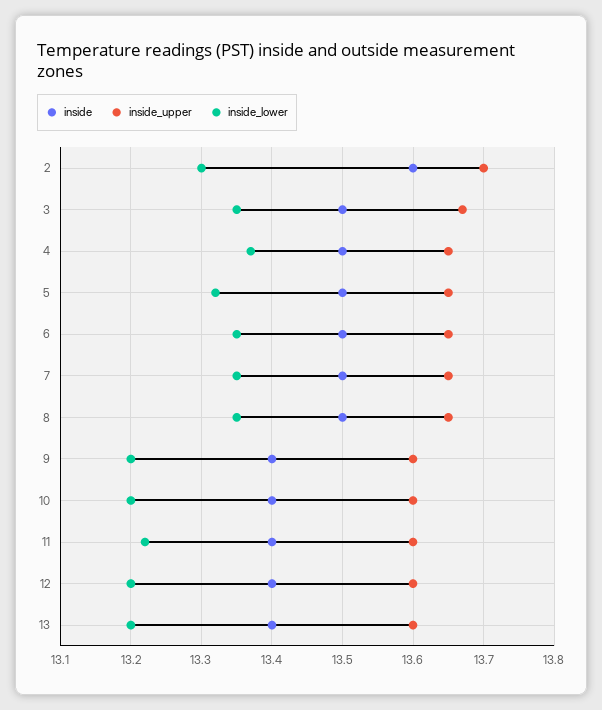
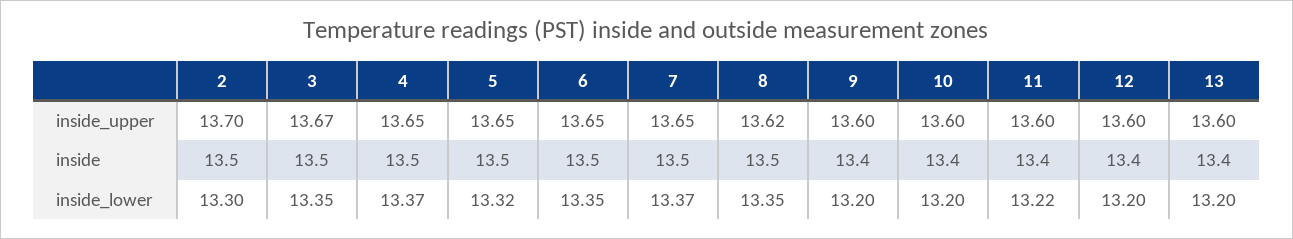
  {
    "inside": {
-     "2": 13.6,
+     "2": 13.5,
      "3": 13.5,
      "4": 13.5,
      "5": 13.5,
      "6": 13.5,
      "7": 13.5,
      "8": 13.5,
      "9": 13.4,
      "10": 13.4,
      "11": 13.4,
      "12": 13.4,
      "13": 13.4
    },
    "inside_upper": {
      "2": 13.7,
      "3": 13.67,
      "4": 13.65,
      "5": 13.65,
      "6": 13.65,
      "7": 13.65,
-     "8": 13.65,
+     "8": 13.62,
      "9": 13.6,
      "10": 13.6,
      "11": 13.6,
      "12": 13.6,
      "13": 13.6
    },
    "inside_lower": {
      "2": 13.3,
      "3": 13.35,
      "4": 13.37,
      "5": 13.32,
      "6": 13.35,
-     "7": 13.35,
+     "7": 13.37,
      "8": 13.35,
      "9": 13.2,
      "10": 13.2,
      "11": 13.22,
      "12": 13.2,
      "13": 13.2
    }
  }

